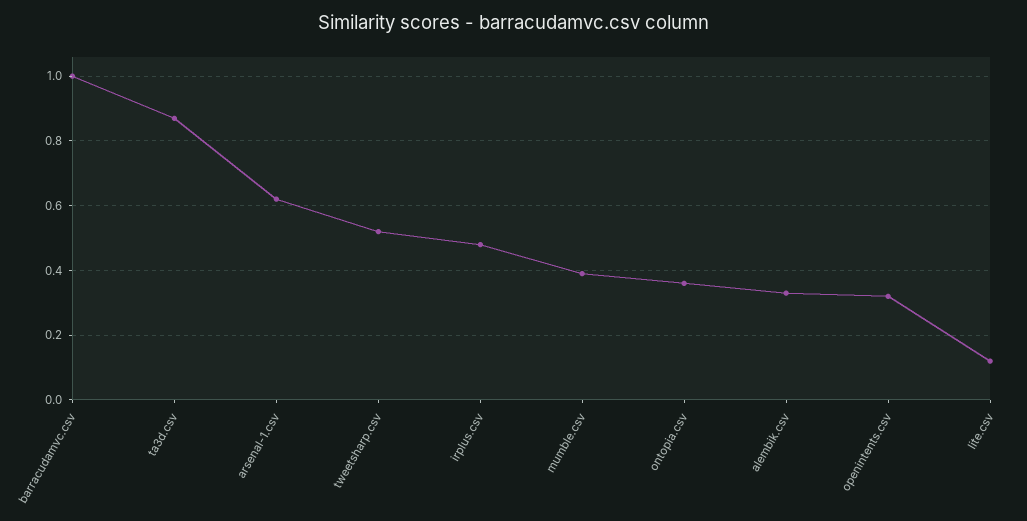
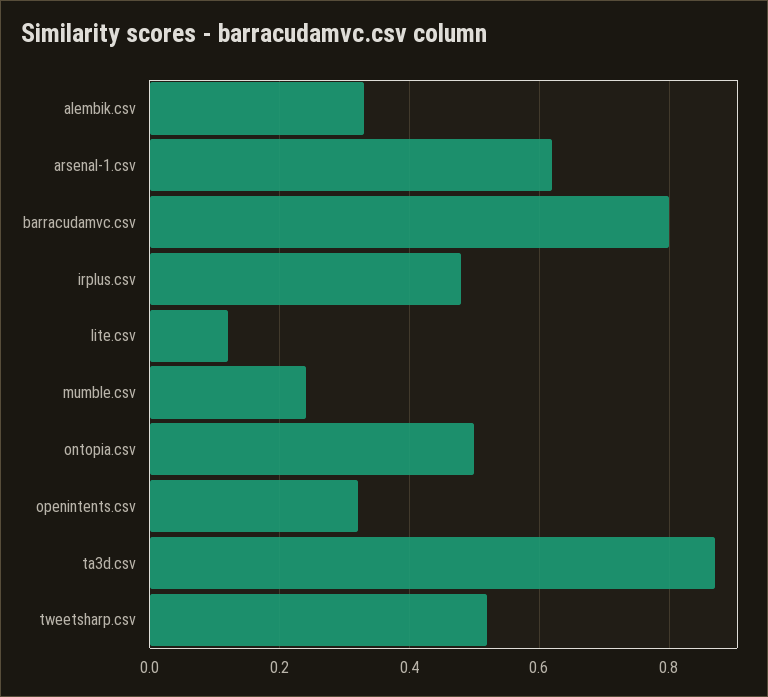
  {
-   "barracudamvc.csv": 1,
+   "barracudamvc.csv": 0.8,
    "ta3d.csv": 0.85,
    "arsenal-1.csv": 0.6,
    "tweetsharp.csv": 0.5,
    "irplus.csv": 0.5,
-   "mumble.csv": 0.4,
+   "mumble.csv": 0.25,
-   "ontopia.csv": 0.35,
+   "ontopia.csv": 0.5,
    "alembik.csv": 0.35,
    "openintents.csv": 0.3,
    "lite.csv": 0.1
  }

